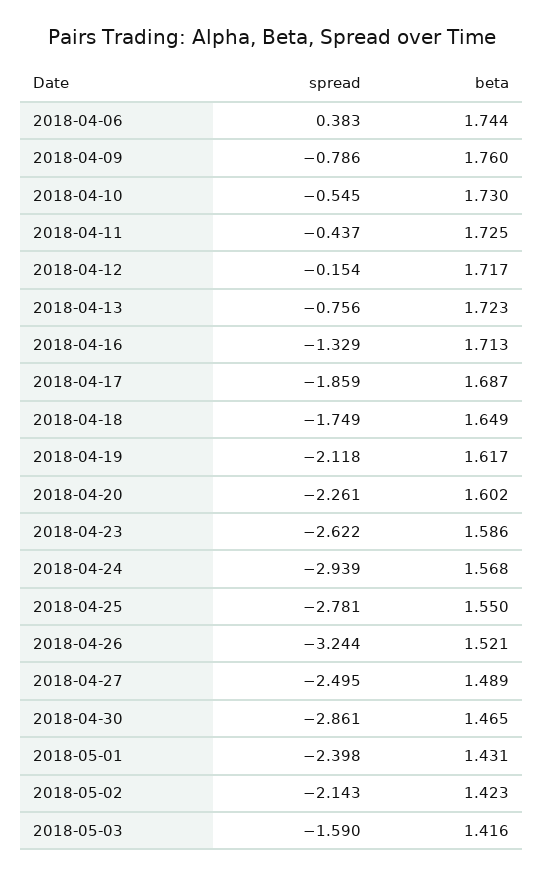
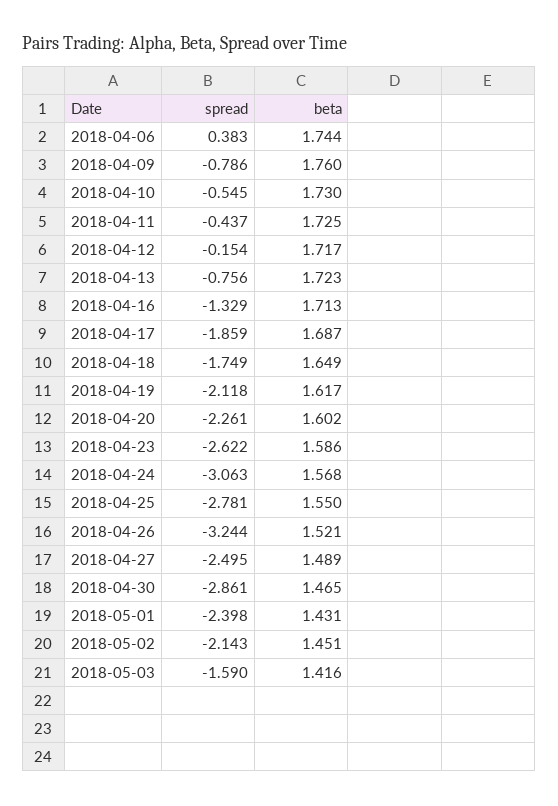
  {
    "spread": {
      "2018-04-06": 0.383,
      "2018-04-09": -0.786,
      "2018-04-10": -0.545,
      "2018-04-11": -0.437,
      "2018-04-12": -0.154,
      "2018-04-13": -0.756,
      "2018-04-16": -1.329,
      "2018-04-17": -1.859,
      "2018-04-18": -1.749,
      "2018-04-19": -2.118,
      "2018-04-20": -2.261,
      "2018-04-23": -2.622,
-     "2018-04-24": -2.939,
+     "2018-04-24": -3.063,
      "2018-04-25": -2.781,
      "2018-04-26": -3.244,
      "2018-04-27": -2.495,
      "2018-04-30": -2.861,
      "2018-05-01": -2.398,
      "2018-05-02": -2.143,
      "2018-05-03": -1.59
    },
    "beta": {
      "2018-04-06": 1.744,
      "2018-04-09": 1.76,
      "2018-04-10": 1.73,
      "2018-04-11": 1.725,
      "2018-04-12": 1.717,
      "2018-04-13": 1.723,
      "2018-04-16": 1.713,
      "2018-04-17": 1.687,
      "2018-04-18": 1.649,
      "2018-04-19": 1.617,
      "2018-04-20": 1.602,
      "2018-04-23": 1.586,
      "2018-04-24": 1.568,
      "2018-04-25": 1.55,
      "2018-04-26": 1.521,
      "2018-04-27": 1.489,
      "2018-04-30": 1.465,
      "2018-05-01": 1.431,
-     "2018-05-02": 1.423,
+     "2018-05-02": 1.451,
      "2018-05-03": 1.416
    }
  }

